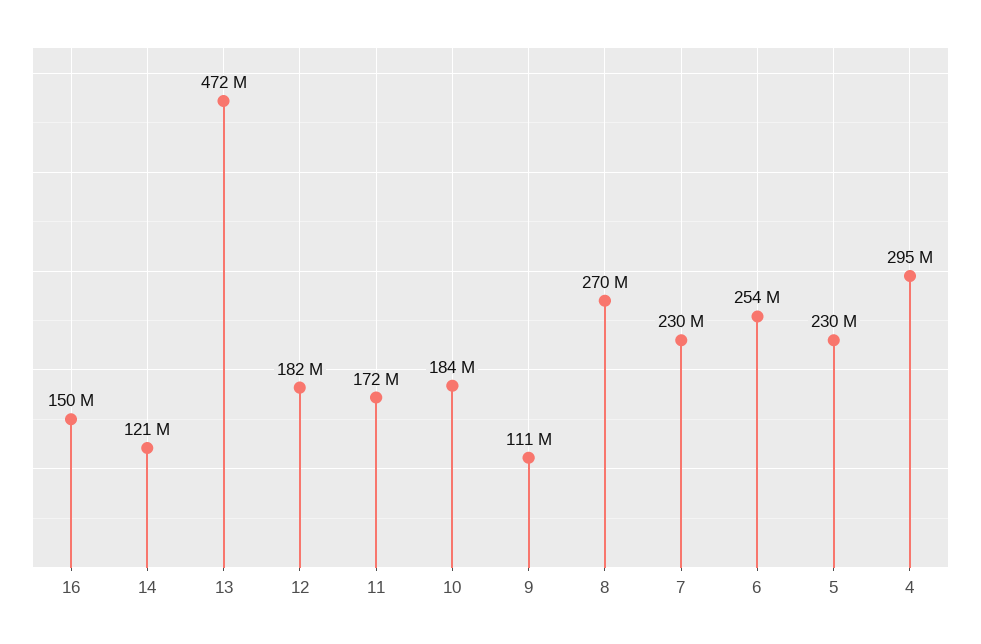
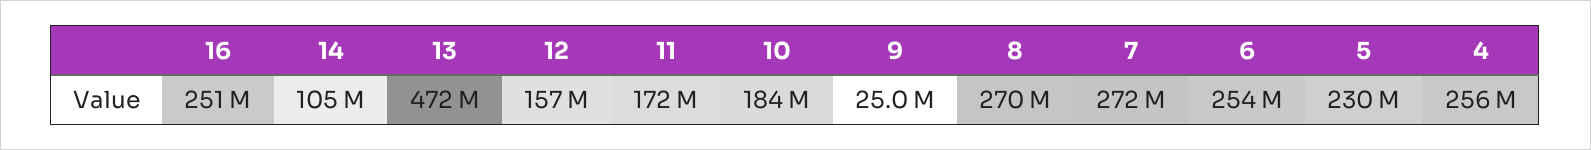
  {
-   "16": 150000000,
+   "16": 251000000,
-   "14": 121000000,
+   "14": 105000000,
    "13": 472000000,
-   "12": 182000000,
+   "12": 157000000,
    "11": 172000000,
    "10": 184000000,
-   "9": 111000000,
+   "9": 25000000,
    "8": 270000000,
-   "7": 230000000,
+   "7": 272000000,
    "6": 254000000,
    "5": 230000000,
-   "4": 295000000
+   "4": 256000000
  }

